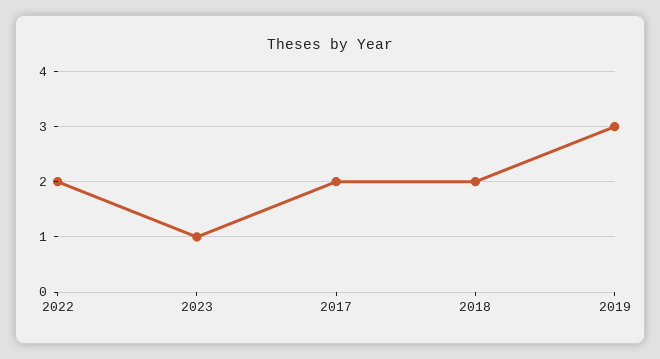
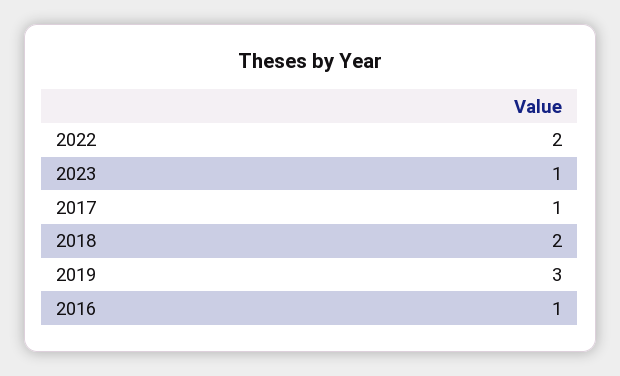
  {
    "2022": 2,
    "2023": 1,
-   "2017": 2,
+   "2017": 1,
    "2018": 2,
-   "2019": 3
+   "2019": 3,
+   "2016": 1
  }

